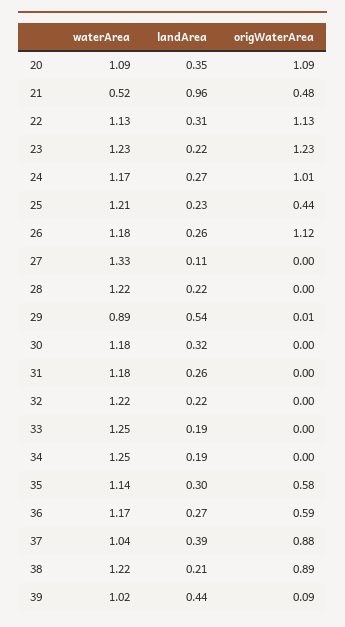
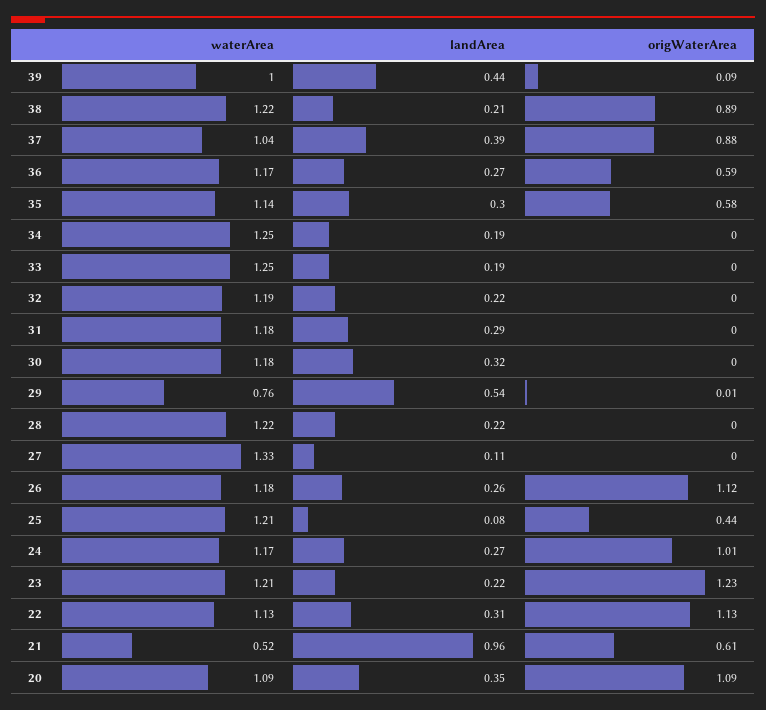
  {
    "waterArea": {
      "20": 1.09,
      "21": 0.52,
      "22": 1.13,
-     "23": 1.23,
+     "23": 1.21,
      "24": 1.17,
      "25": 1.21,
      "26": 1.18,
      "27": 1.33,
      "28": 1.22,
-     "29": 0.89,
+     "29": 0.76,
      "30": 1.18,
      "31": 1.18,
-     "32": 1.22,
+     "32": 1.19,
      "33": 1.25,
      "34": 1.25,
      "35": 1.14,
      "36": 1.17,
      "37": 1.04,
      "38": 1.22,
-     "39": 1.02
+     "39": 1
    },
    "landArea": {
      "20": 0.35,
      "21": 0.96,
      "22": 0.31,
      "23": 0.22,
      "24": 0.27,
-     "25": 0.23,
+     "25": 0.08,
      "26": 0.26,
      "27": 0.11,
      "28": 0.22,
      "29": 0.54,
      "30": 0.32,
-     "31": 0.26,
+     "31": 0.29,
      "32": 0.22,
      "33": 0.19,
      "34": 0.19,
      "35": 0.3,
      "36": 0.27,
      "37": 0.39,
      "38": 0.21,
      "39": 0.44
    },
    "origWaterArea": {
      "20": 1.09,
-     "21": 0.48,
+     "21": 0.61,
      "22": 1.13,
      "23": 1.23,
      "24": 1.01,
      "25": 0.44,
      "26": 1.12,
      "27": 0,
      "28": 0,
      "29": 0.01,
      "30": 0,
      "31": 0,
      "32": 0,
      "33": 0,
      "34": 0,
      "35": 0.58,
      "36": 0.59,
      "37": 0.88,
      "38": 0.89,
      "39": 0.09
    }
  }

